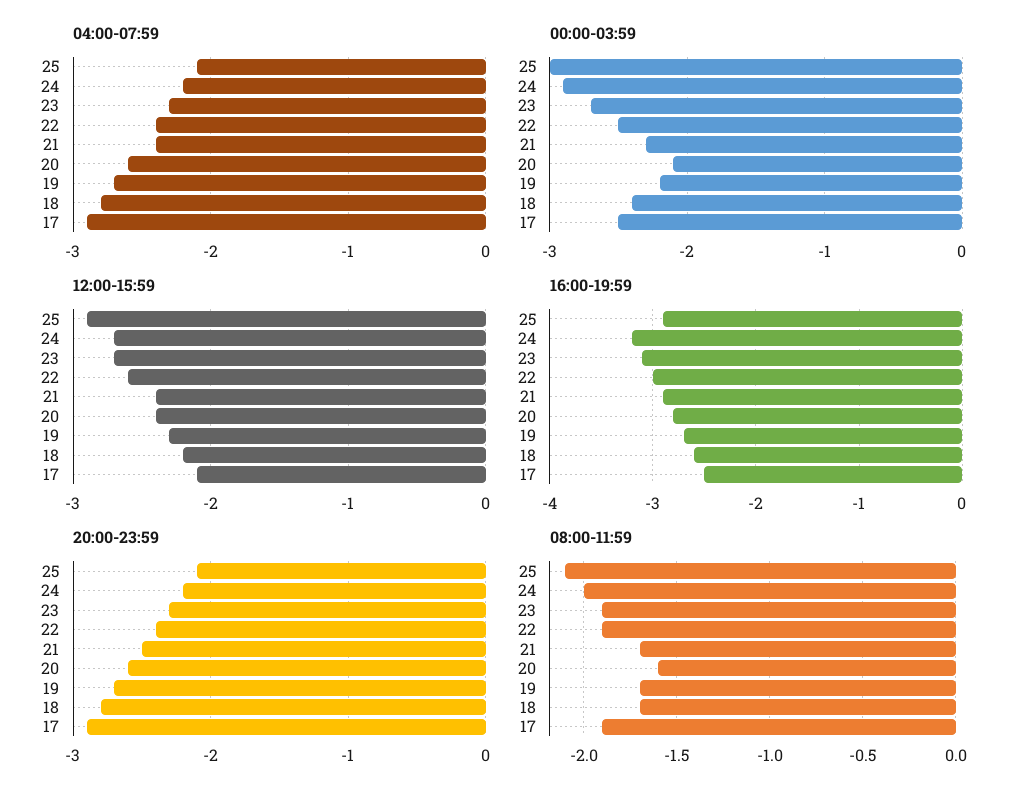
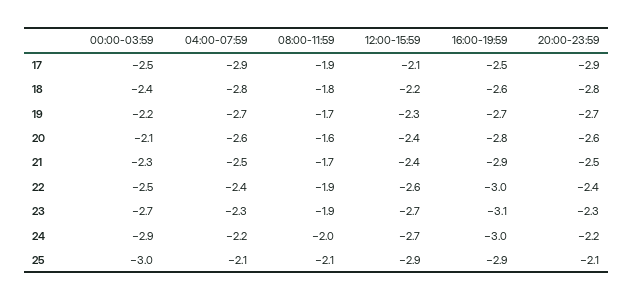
  {
    "04:00-07:59": {
      "25": -2.1,
      "24": -2.2,
      "23": -2.3,
      "22": -2.4,
-     "21": -2.4,
+     "21": -2.5,
      "20": -2.6,
      "19": -2.7,
      "18": -2.8,
      "17": -2.9
    },
    "00:00-03:59": {
      "25": -3,
      "24": -2.9,
      "23": -2.7,
      "22": -2.5,
      "21": -2.3,
      "20": -2.1,
      "19": -2.2,
      "18": -2.4,
      "17": -2.5
    },
    "12:00-15:59": {
      "25": -2.9,
      "24": -2.7,
      "23": -2.7,
      "22": -2.6,
      "21": -2.4,
      "20": -2.4,
      "19": -2.3,
      "18": -2.2,
      "17": -2.1
    },
    "16:00-19:59": {
      "25": -2.9,
-     "24": -3.2,
+     "24": -3,
      "23": -3.1,
      "22": -3,
      "21": -2.9,
      "20": -2.8,
      "19": -2.7,
      "18": -2.6,
      "17": -2.5
    },
    "20:00-23:59": {
      "25": -2.1,
      "24": -2.2,
      "23": -2.3,
      "22": -2.4,
      "21": -2.5,
      "20": -2.6,
      "19": -2.7,
      "18": -2.8,
      "17": -2.9
    },
    "08:00-11:59": {
      "25": -2.1,
      "24": -2,
      "23": -1.9,
      "22": -1.9,
      "21": -1.7,
      "20": -1.6,
      "19": -1.7,
-     "18": -1.7,
+     "18": -1.8,
      "17": -1.9
    }
  }

